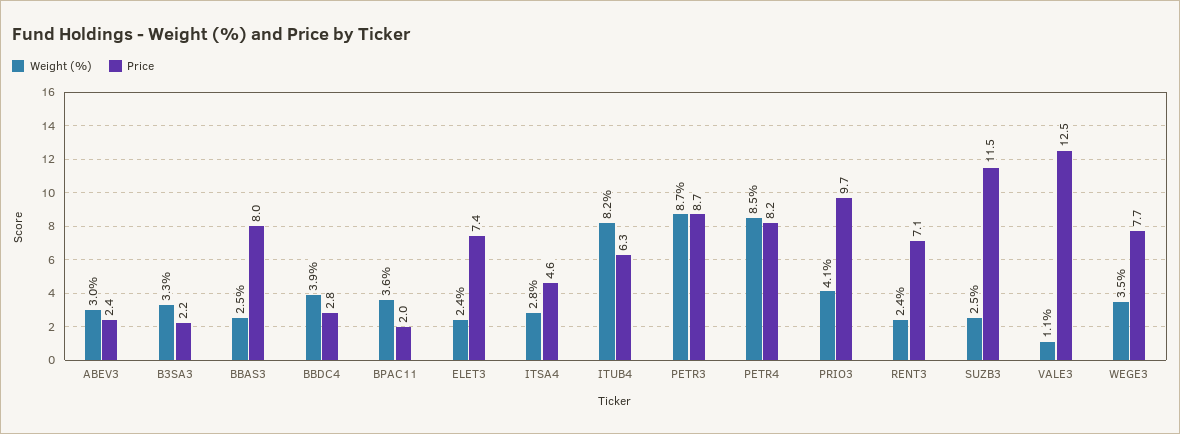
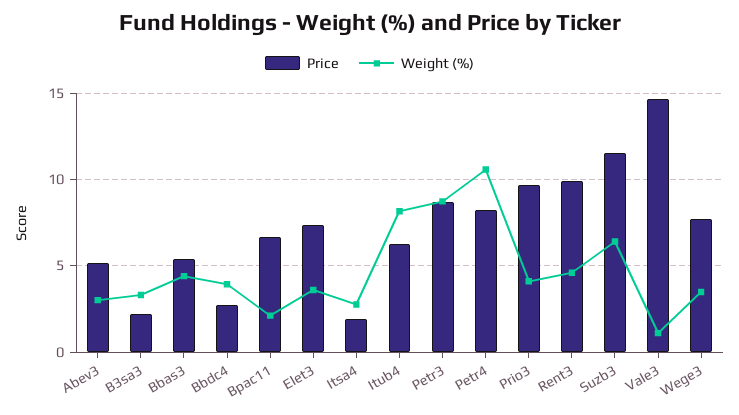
  {
    "Weight (%)": {
      "ABEV3": 3,
      "B3SA3": 3.3,
-     "BBAS3": 2.5,
+     "BBAS3": 4.5,
      "BBDC4": 3.9,
-     "BPAC11": 3.6,
+     "BPAC11": 2,
-     "ELET3": 2.4,
+     "ELET3": 3.5,
      "ITSA4": 2.8,
      "ITUB4": 8.2,
      "PETR3": 8.7,
-     "PETR4": 8.5,
+     "PETR4": 10.5,
      "PRIO3": 4.1,
-     "RENT3": 2.4,
+     "RENT3": 4.5,
-     "SUZB3": 2.5,
+     "SUZB3": 6.5,
      "VALE3": 1.1,
      "WEGE3": 3.5
    },
    "Price": {
-     "ABEV3": 2.4,
+     "ABEV3": 5,
      "B3SA3": 2.2,
-     "BBAS3": 8,
+     "BBAS3": 5.5,
      "BBDC4": 2.8,
-     "BPAC11": 2,
+     "BPAC11": 6.5,
      "ELET3": 7.4,
-     "ITSA4": 4.6,
+     "ITSA4": 2,
      "ITUB4": 6.3,
      "PETR3": 8.7,
      "PETR4": 8.2,
      "PRIO3": 9.7,
-     "RENT3": 7.1,
+     "RENT3": 10,
      "SUZB3": 11.5,
-     "VALE3": 12.5,
+     "VALE3": 14.5,
      "WEGE3": 7.7
    }
  }

